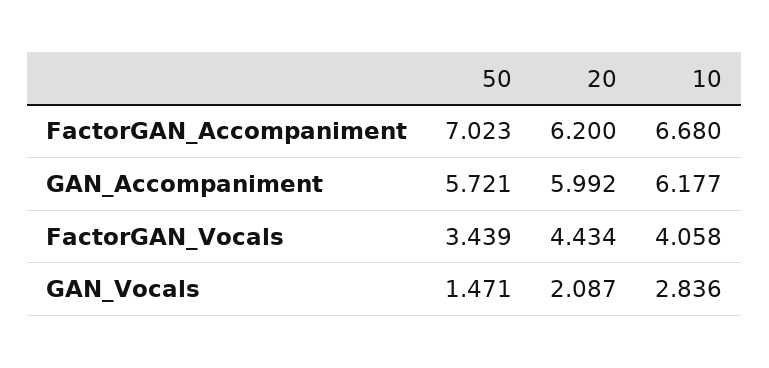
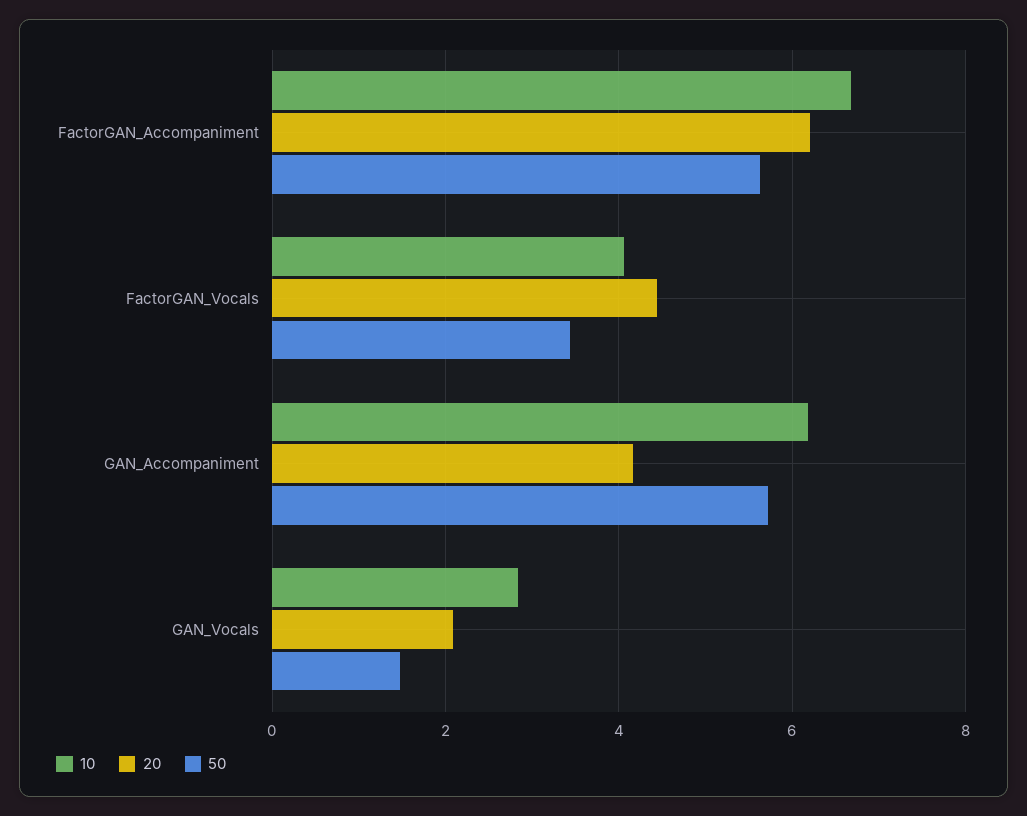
  {
    "50": {
-     "FactorGAN_Accompaniment": 7.023,
+     "FactorGAN_Accompaniment": 5.6,
      "GAN_Accompaniment": 5.721,
      "FactorGAN_Vocals": 3.439,
      "GAN_Vocals": 1.471
    },
    "20": {
      "FactorGAN_Accompaniment": 6.2,
-     "GAN_Accompaniment": 5.992,
+     "GAN_Accompaniment": 4.2,
      "FactorGAN_Vocals": 4.434,
      "GAN_Vocals": 2.087
    },
    "10": {
      "FactorGAN_Accompaniment": 6.68,
      "GAN_Accompaniment": 6.177,
      "FactorGAN_Vocals": 4.058,
      "GAN_Vocals": 2.836
    }
  }

